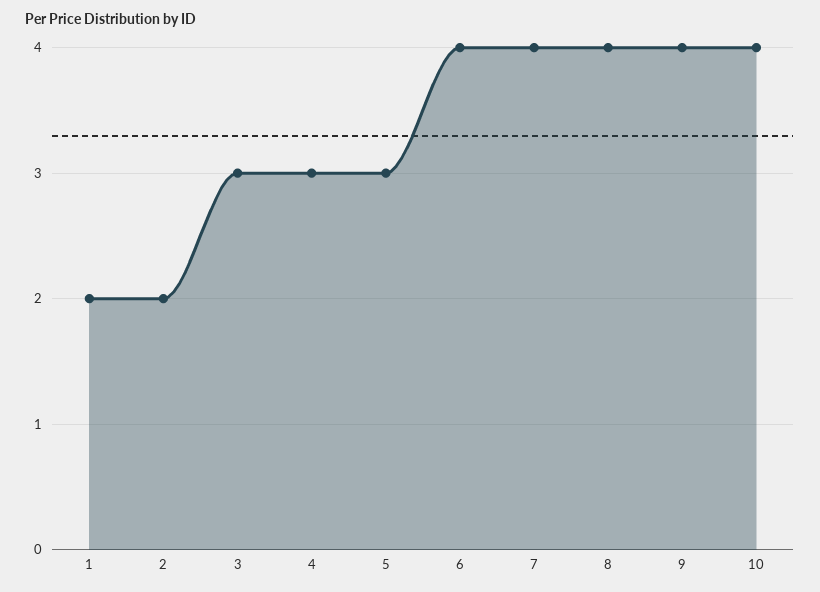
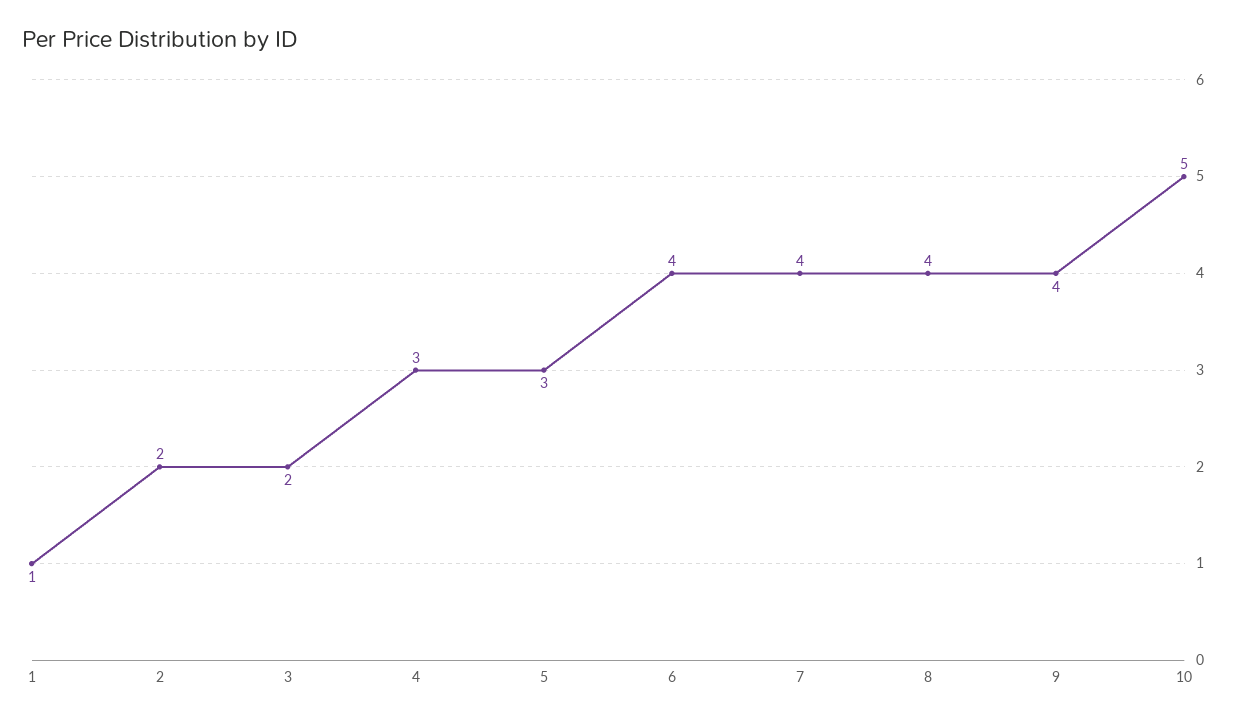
  {
-   "1": 2,
+   "1": 1,
    "2": 2,
-   "3": 3,
+   "3": 2,
    "4": 3,
    "5": 3,
    "6": 4,
    "7": 4,
    "8": 4,
    "9": 4,
-   "10": 4
+   "10": 5
  }

